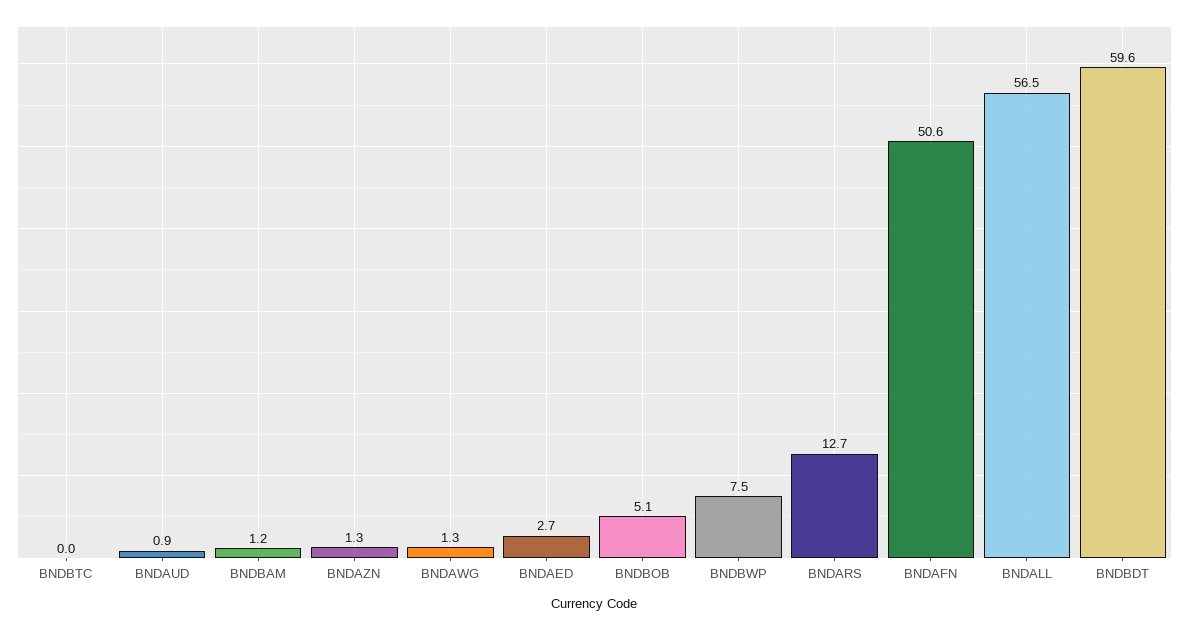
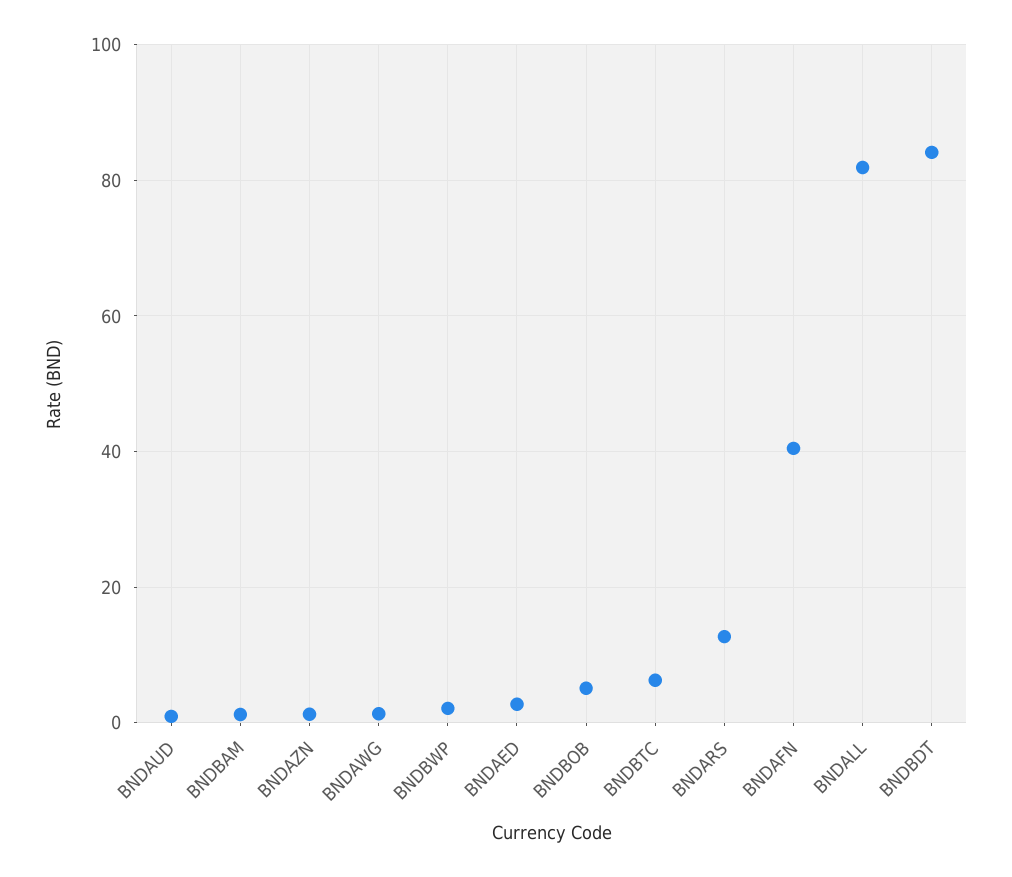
  {
-   "BNDBTC": 0,
+   "BNDBTC": 6,
    "BNDAUD": 0.9,
    "BNDBAM": 1.2,
    "BNDAZN": 1.3,
    "BNDAWG": 1.3,
    "BNDAED": 2.7,
    "BNDBOB": 5.1,
-   "BNDBWP": 7.5,
+   "BNDBWP": 2,
    "BNDARS": 12.7,
-   "BNDAFN": 50.6,
+   "BNDAFN": 40,
-   "BNDALL": 56.5,
+   "BNDALL": 82,
-   "BNDBDT": 59.6
+   "BNDBDT": 84
  }

